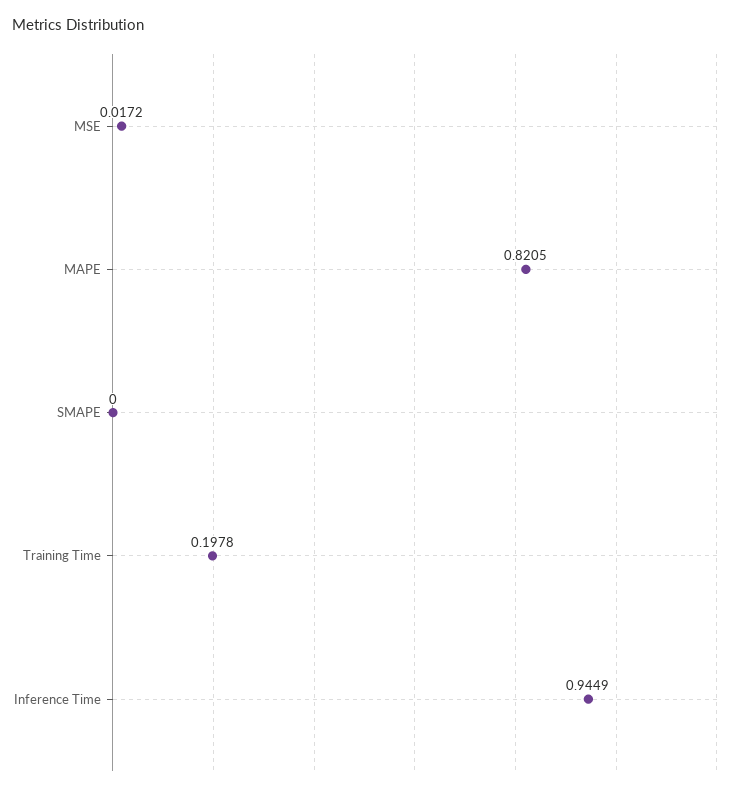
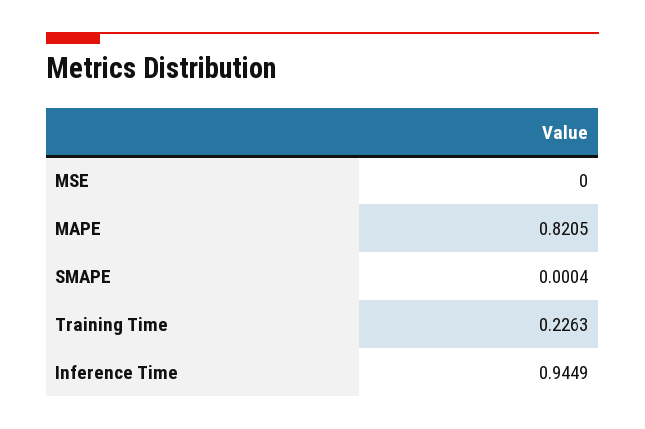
  {
-   "MSE": 0.0172,
+   "MSE": 0,
    "MAPE": 0.8205,
-   "SMAPE": 0,
+   "SMAPE": 0.0004,
-   "Training Time": 0.1978,
+   "Training Time": 0.2263,
    "Inference Time": 0.9449
  }

